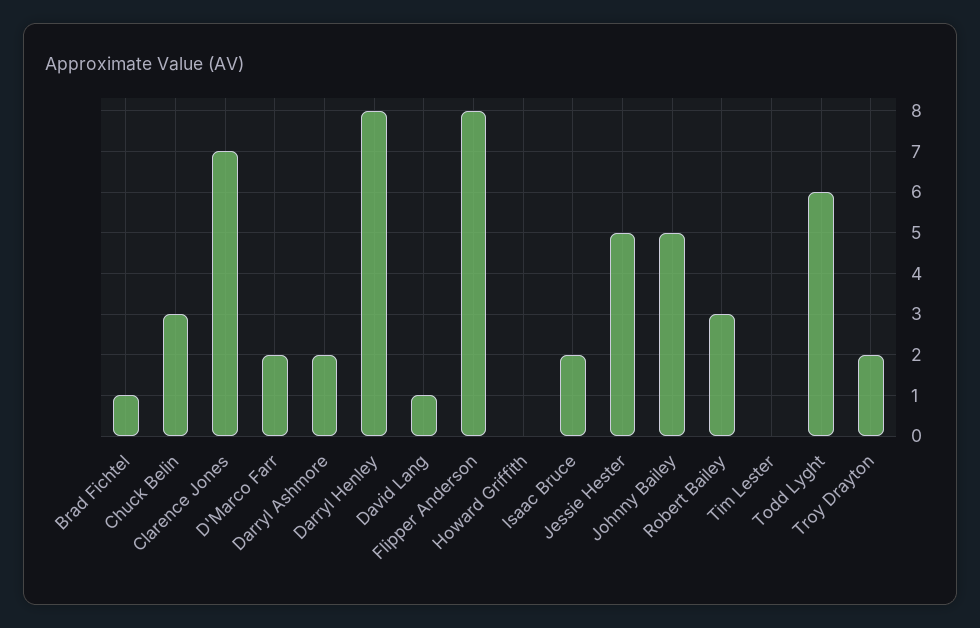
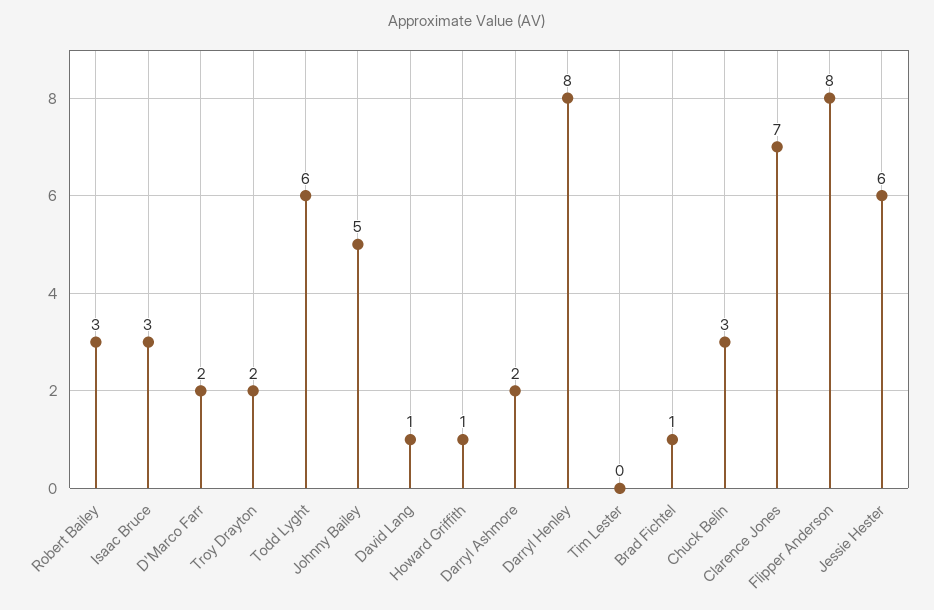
  {
    "Brad Fichtel": 1,
    "Chuck Belin": 3,
    "Clarence Jones": 7,
    "D'Marco Farr": 2,
    "Darryl Ashmore": 2,
    "Darryl Henley": 8,
    "David Lang": 1,
    "Flipper Anderson": 8,
-   "Howard Griffith": 0,
+   "Howard Griffith": 1,
-   "Isaac Bruce": 2,
+   "Isaac Bruce": 3,
-   "Jessie Hester": 5,
+   "Jessie Hester": 6,
    "Johnny Bailey": 5,
    "Robert Bailey": 3,
    "Tim Lester": 0,
    "Todd Lyght": 6,
    "Troy Drayton": 2
  }

